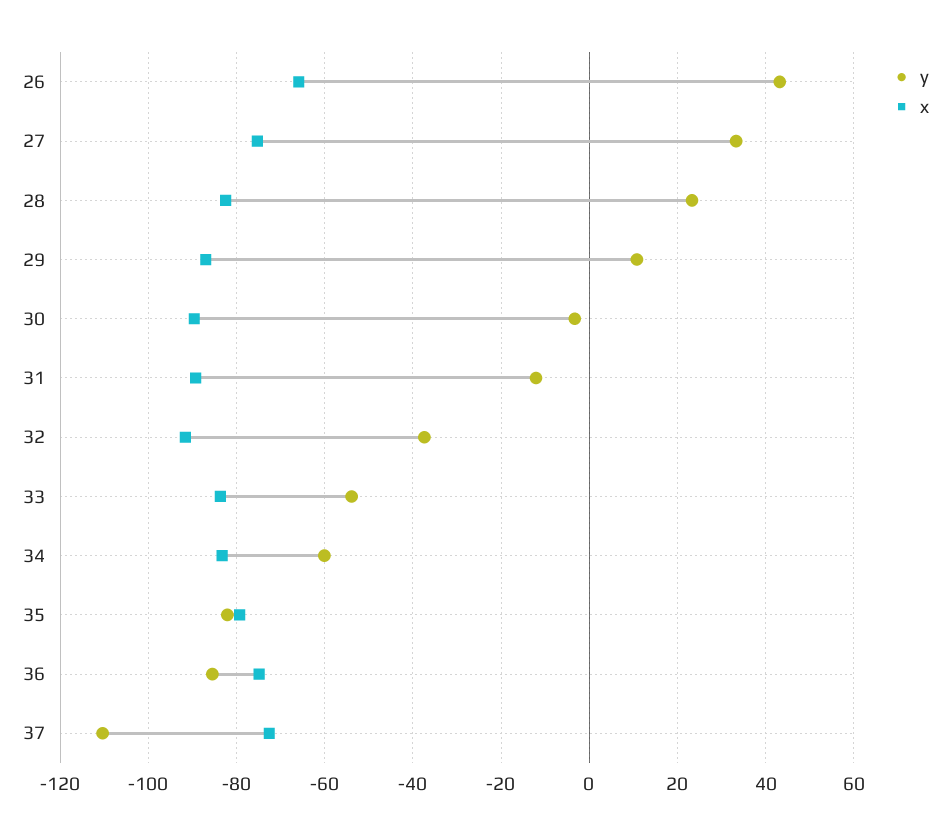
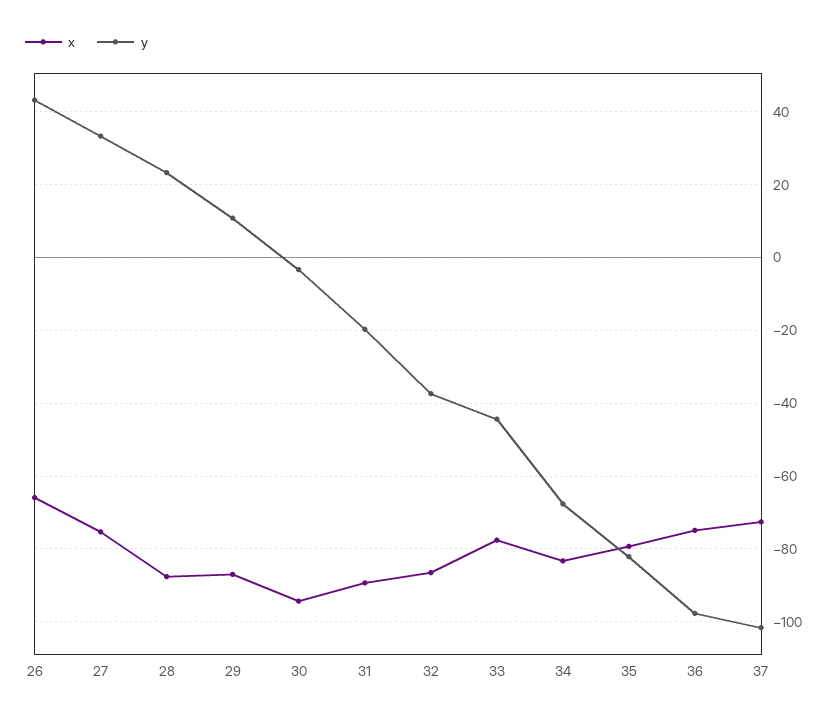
  {
    "y": {
      "26": 44,
      "27": 34,
      "28": 24,
      "29": 10,
      "30": -4,
-     "31": -12,
+     "31": -20,
      "32": -38,
-     "33": -54,
+     "33": -44,
-     "34": -60,
+     "34": -68,
      "35": -82,
-     "36": -86,
+     "36": -98,
-     "37": -110
+     "37": -102
    },
    "x": {
      "26": -66,
      "27": -76,
-     "28": -82,
+     "28": -88,
      "29": -88,
-     "30": -90,
+     "30": -94,
      "31": -90,
-     "32": -92,
+     "32": -86,
-     "33": -84,
+     "33": -78,
      "34": -84,
      "35": -80,
      "36": -74,
      "37": -72
    }
  }

